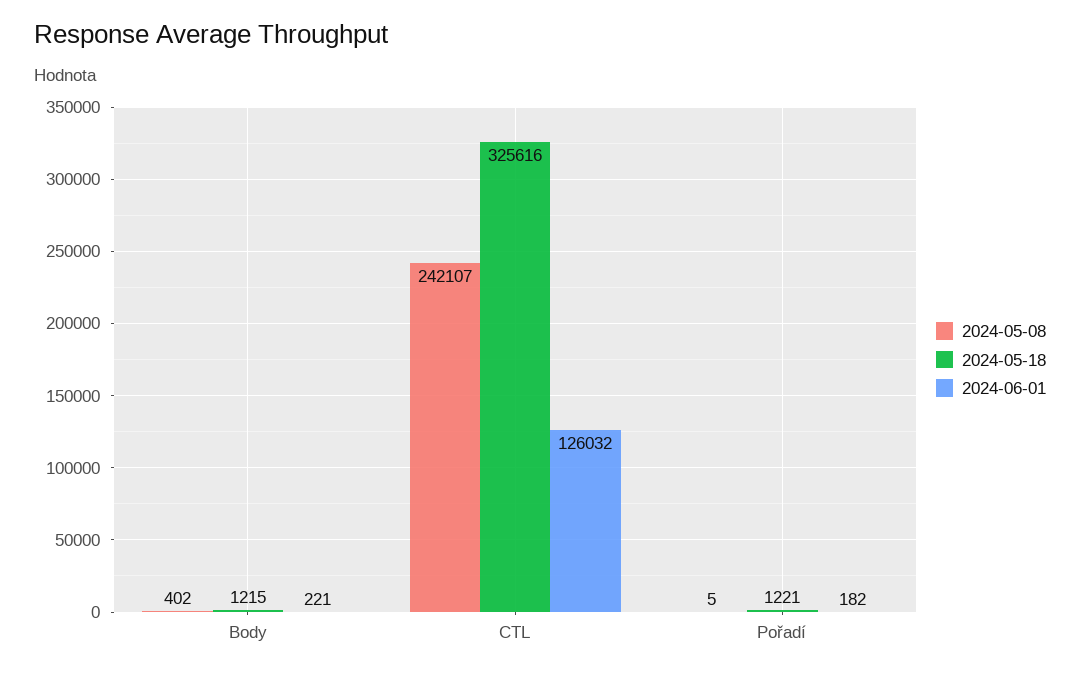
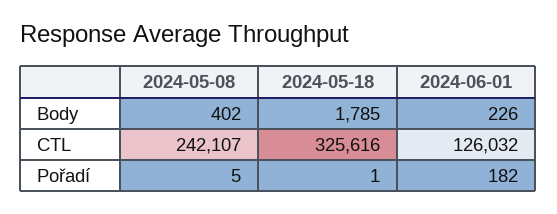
  {
    "2024-05-08": {
      "Body": 402,
      "CTL": 242107,
      "Pořadí": 5
    },
    "2024-05-18": {
-     "Body": 1215,
+     "Body": 1785,
      "CTL": 325616,
-     "Pořadí": 1221
+     "Pořadí": 1
    },
    "2024-06-01": {
-     "Body": 221,
+     "Body": 226,
      "CTL": 126032,
      "Pořadí": 182
    }
  }

